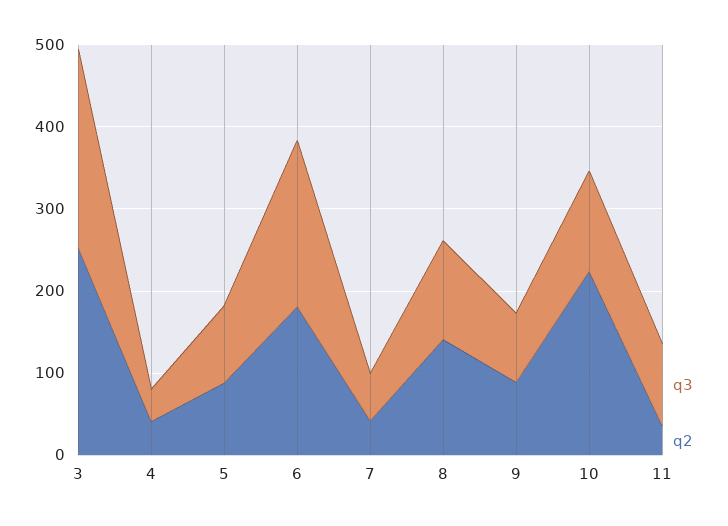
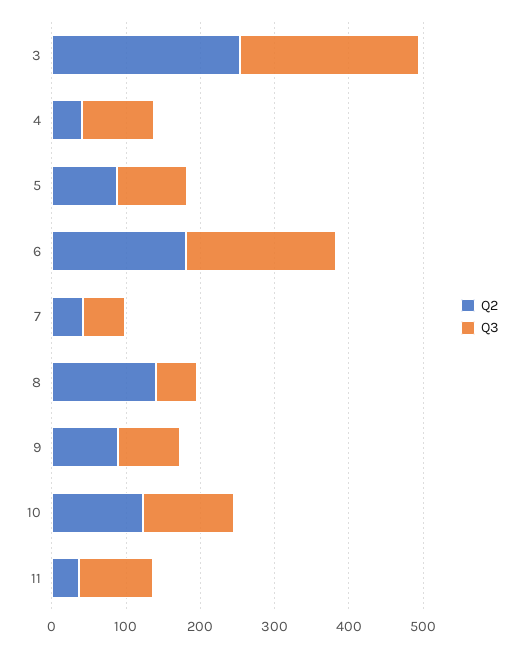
  {
    "q3": {
      "3": 240,
-     "4": 40,
+     "4": 100,
      "5": 100,
      "6": 200,
      "7": 60,
-     "8": 120,
+     "8": 60,
      "9": 80,
      "10": 120,
      "11": 100
    },
    "q2": {
      "3": 260,
      "4": 40,
      "5": 80,
      "6": 180,
      "7": 40,
      "8": 140,
      "9": 80,
-     "10": 220,
+     "10": 120,
      "11": 40
    }
  }

